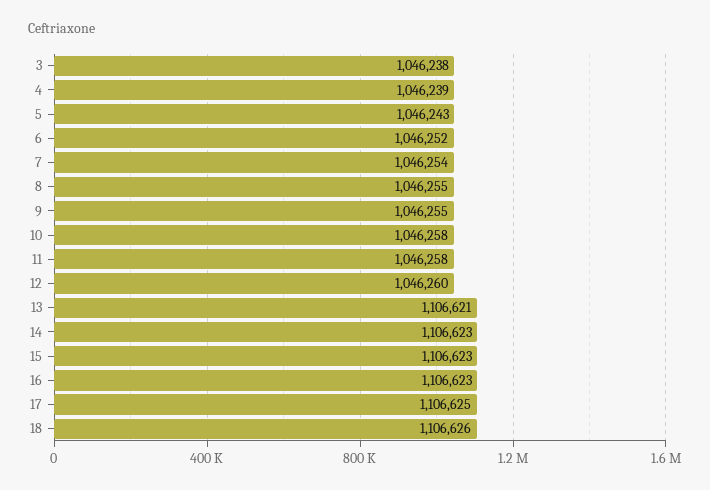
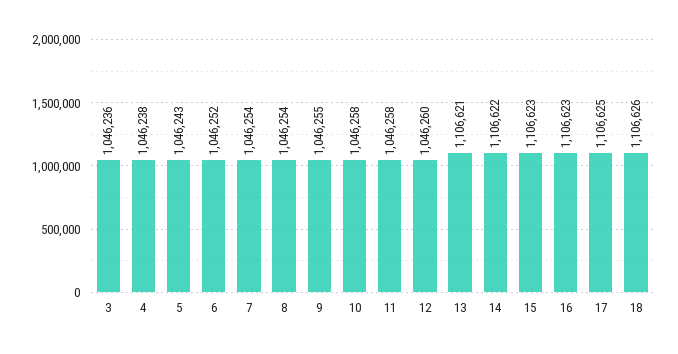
  {
-   "3": 1046238,
+   "3": 1046236,
-   "4": 1046239,
+   "4": 1046238,
    "5": 1046243,
    "6": 1046252,
    "7": 1046254,
-   "8": 1046255,
+   "8": 1046254,
    "9": 1046255,
    "10": 1046258,
    "11": 1046258,
    "12": 1046260,
    "13": 1106621,
-   "14": 1106623,
+   "14": 1106622,
    "15": 1106623,
    "16": 1106623,
    "17": 1106625,
    "18": 1106626
  }

